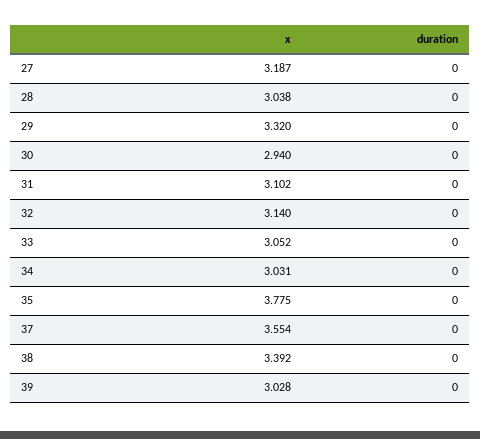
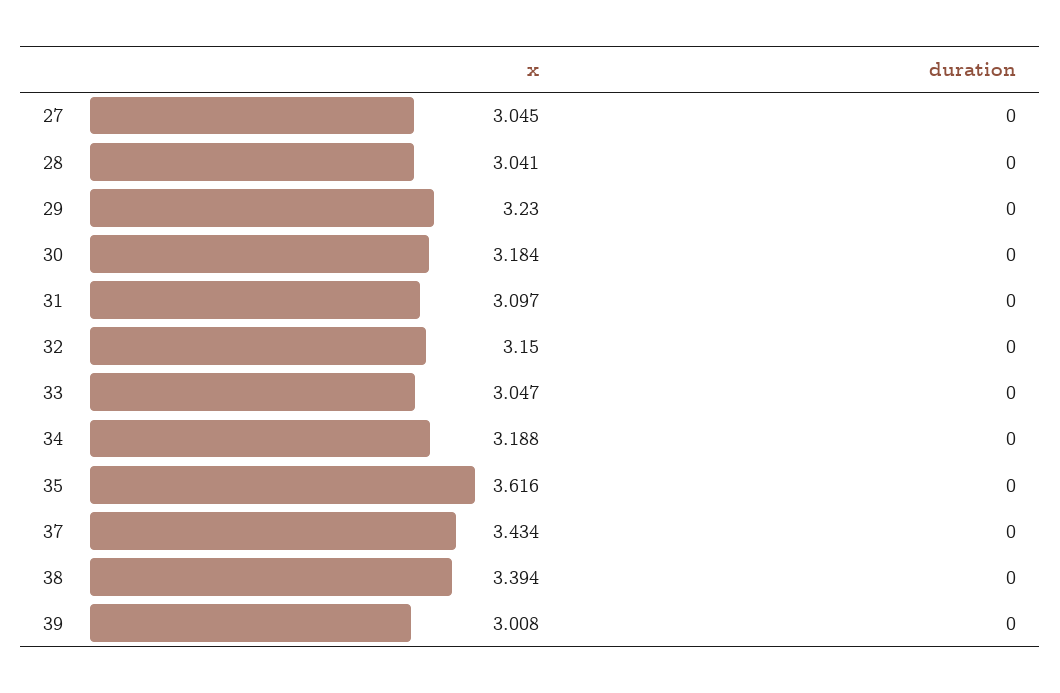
  {
    "x": {
-     "27": 3.187,
+     "27": 3.045,
-     "28": 3.038,
+     "28": 3.041,
-     "29": 3.32,
+     "29": 3.23,
-     "30": 2.94,
+     "30": 3.184,
-     "31": 3.102,
+     "31": 3.097,
-     "32": 3.14,
+     "32": 3.15,
-     "33": 3.052,
+     "33": 3.047,
-     "34": 3.031,
+     "34": 3.188,
-     "35": 3.775,
+     "35": 3.616,
-     "37": 3.554,
+     "37": 3.434,
-     "38": 3.392,
+     "38": 3.394,
-     "39": 3.028
+     "39": 3.008
    },
    "duration": {
      "27": 0,
      "28": 0,
      "29": 0,
      "30": 0,
      "31": 0,
      "32": 0,
      "33": 0,
      "34": 0,
      "35": 0,
      "37": 0,
      "38": 0,
      "39": 0
    }
  }

